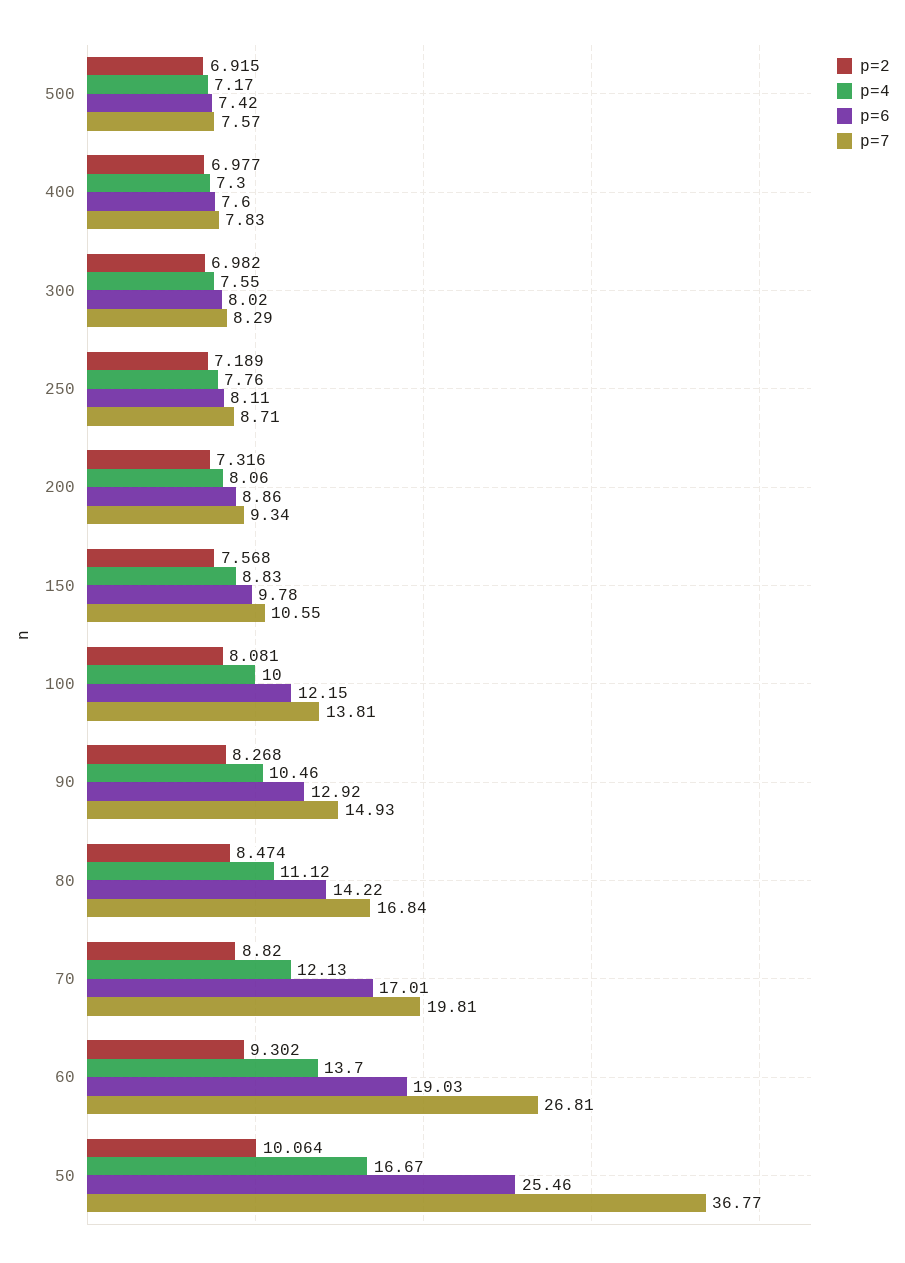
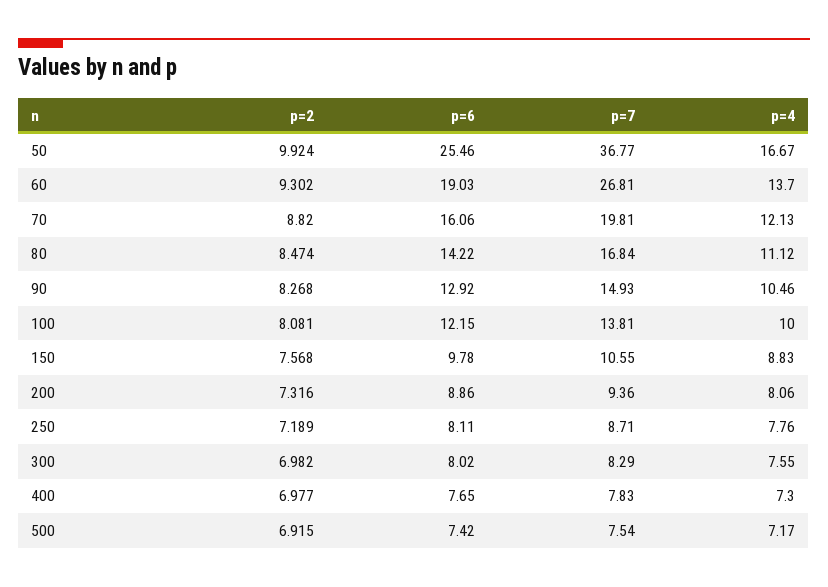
  {
    "p=2": {
      "500": 6.915,
      "400": 6.977,
      "300": 6.982,
      "250": 7.189,
      "200": 7.316,
      "150": 7.568,
      "100": 8.081,
      "90": 8.268,
      "80": 8.474,
      "70": 8.82,
      "60": 9.302,
-     "50": 10.064
+     "50": 9.924
    },
    "p=4": {
      "500": 7.17,
      "400": 7.3,
      "300": 7.55,
      "250": 7.76,
      "200": 8.06,
      "150": 8.83,
      "100": 10,
      "90": 10.46,
      "80": 11.12,
      "70": 12.13,
      "60": 13.7,
      "50": 16.67
    },
    "p=6": {
      "500": 7.42,
-     "400": 7.6,
+     "400": 7.65,
      "300": 8.02,
      "250": 8.11,
      "200": 8.86,
      "150": 9.78,
      "100": 12.15,
      "90": 12.92,
      "80": 14.22,
-     "70": 17.01,
+     "70": 16.06,
      "60": 19.03,
      "50": 25.46
    },
    "p=7": {
-     "500": 7.57,
+     "500": 7.54,
      "400": 7.83,
      "300": 8.29,
      "250": 8.71,
-     "200": 9.34,
+     "200": 9.36,
      "150": 10.55,
      "100": 13.81,
      "90": 14.93,
      "80": 16.84,
      "70": 19.81,
      "60": 26.81,
      "50": 36.77
    }
  }

